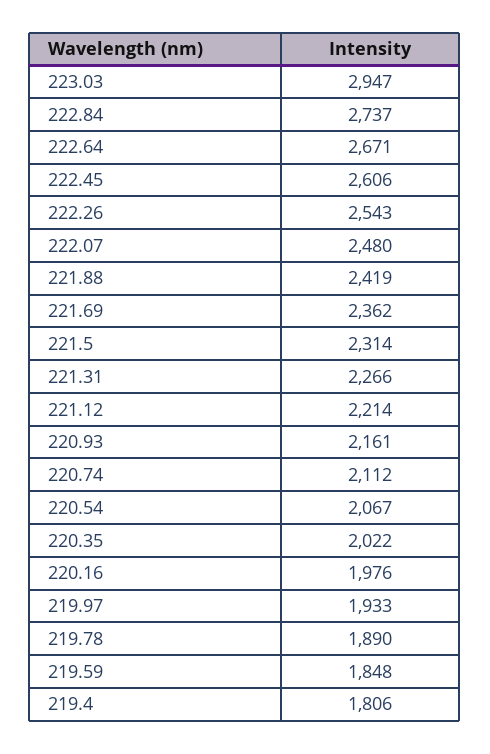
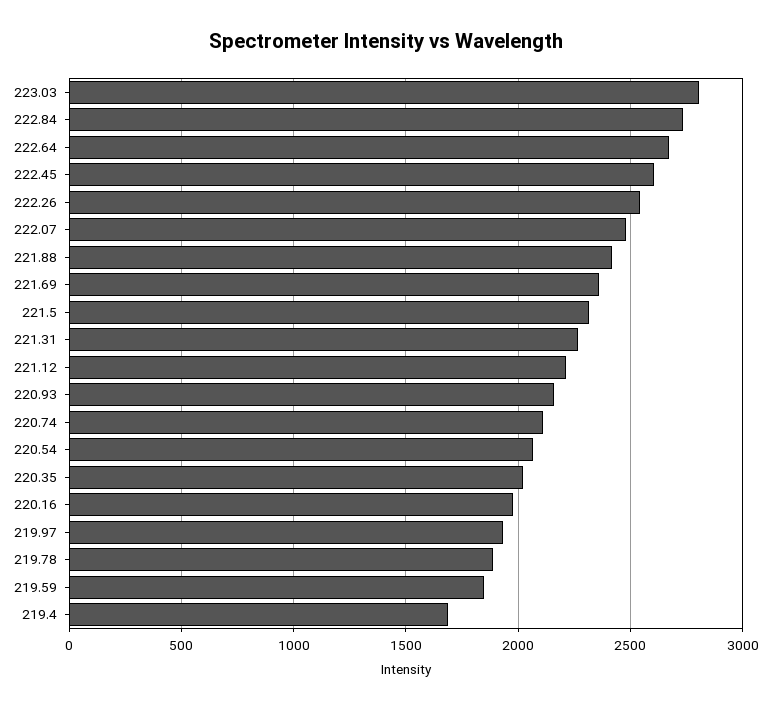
  {
-   "223.03": 2947,
+   "223.03": 2800,
    "222.84": 2737,
    "222.64": 2671,
    "222.45": 2606,
    "222.26": 2543,
    "222.07": 2480,
    "221.88": 2419,
    "221.69": 2362,
    "221.5": 2314,
    "221.31": 2266,
    "221.12": 2214,
    "220.93": 2161,
    "220.74": 2112,
    "220.54": 2067,
    "220.35": 2022,
    "220.16": 1976,
    "219.97": 1933,
    "219.78": 1890,
    "219.59": 1848,
-   "219.4": 1806
+   "219.4": 1700
  }

